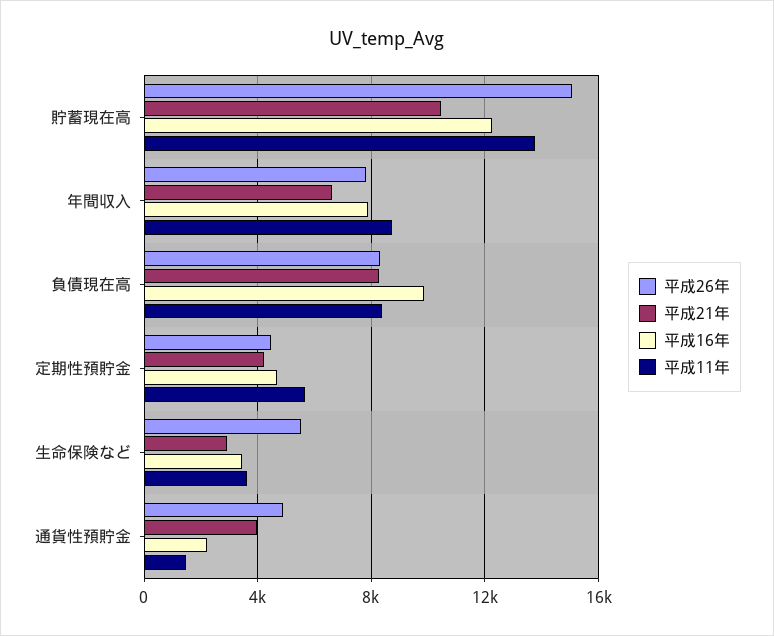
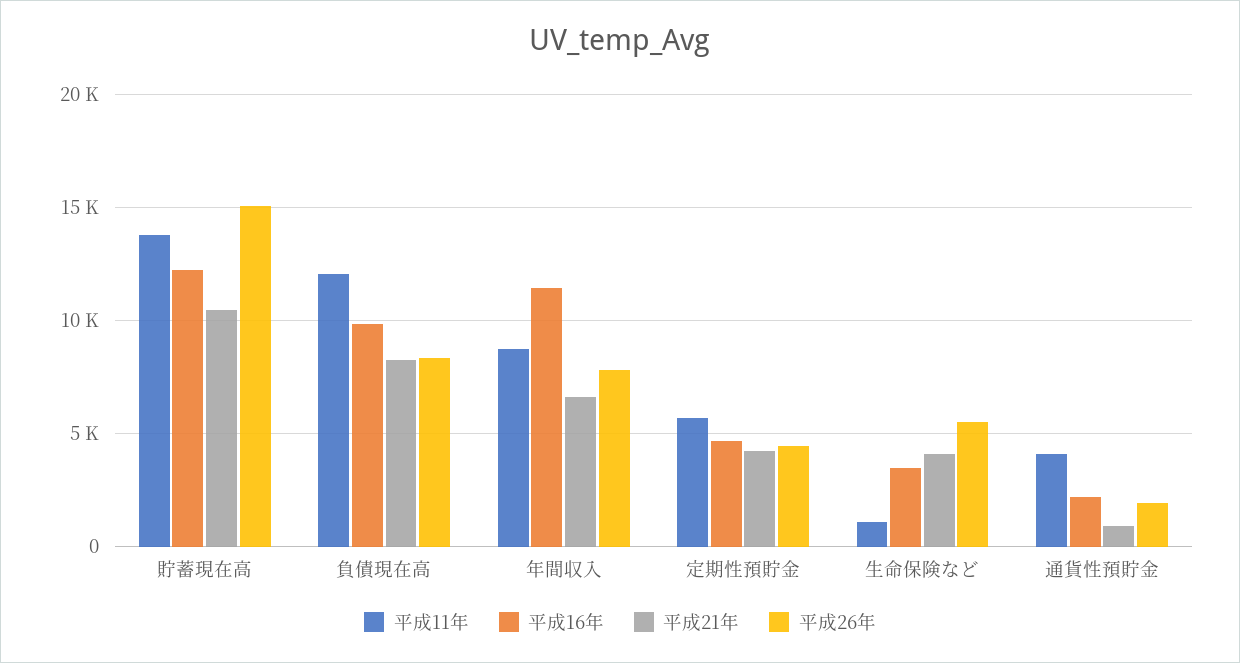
  {
    "平成26年": {
      "貯蓄現在高": 15000,
      "年間収入": 8000,
      "負債現在高": 8500,
      "定期性預貯金": 4500,
      "生命保険など": 5500,
-     "通貨性預貯金": 5000
+     "通貨性預貯金": 2000
    },
    "平成21年": {
      "貯蓄現在高": 10500,
      "年間収入": 6500,
      "負債現在高": 8500,
      "定期性預貯金": 4000,
-     "生命保険など": 3000,
+     "生命保険など": 4000,
-     "通貨性預貯金": 4000
+     "通貨性預貯金": 1000
    },
    "平成16年": {
      "貯蓄現在高": 12000,
-     "年間収入": 8000,
+     "年間収入": 11500,
      "負債現在高": 10000,
      "定期性預貯金": 4500,
      "生命保険など": 3500,
      "通貨性預貯金": 2000
    },
    "平成11年": {
      "貯蓄現在高": 14000,
      "年間収入": 8500,
-     "負債現在高": 8500,
+     "負債現在高": 12000,
      "定期性預貯金": 5500,
-     "生命保険など": 3500,
+     "生命保険など": 1000,
-     "通貨性預貯金": 1500
+     "通貨性預貯金": 4000
    }
  }

